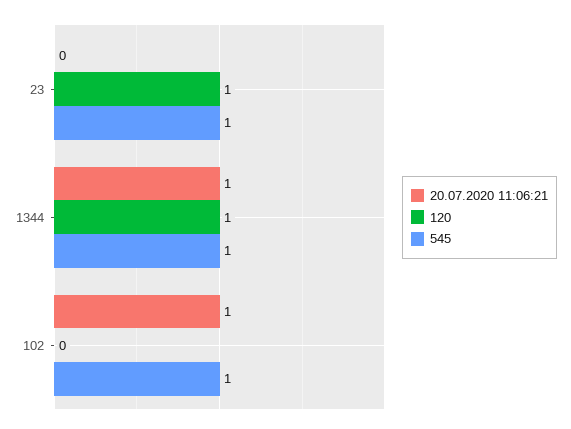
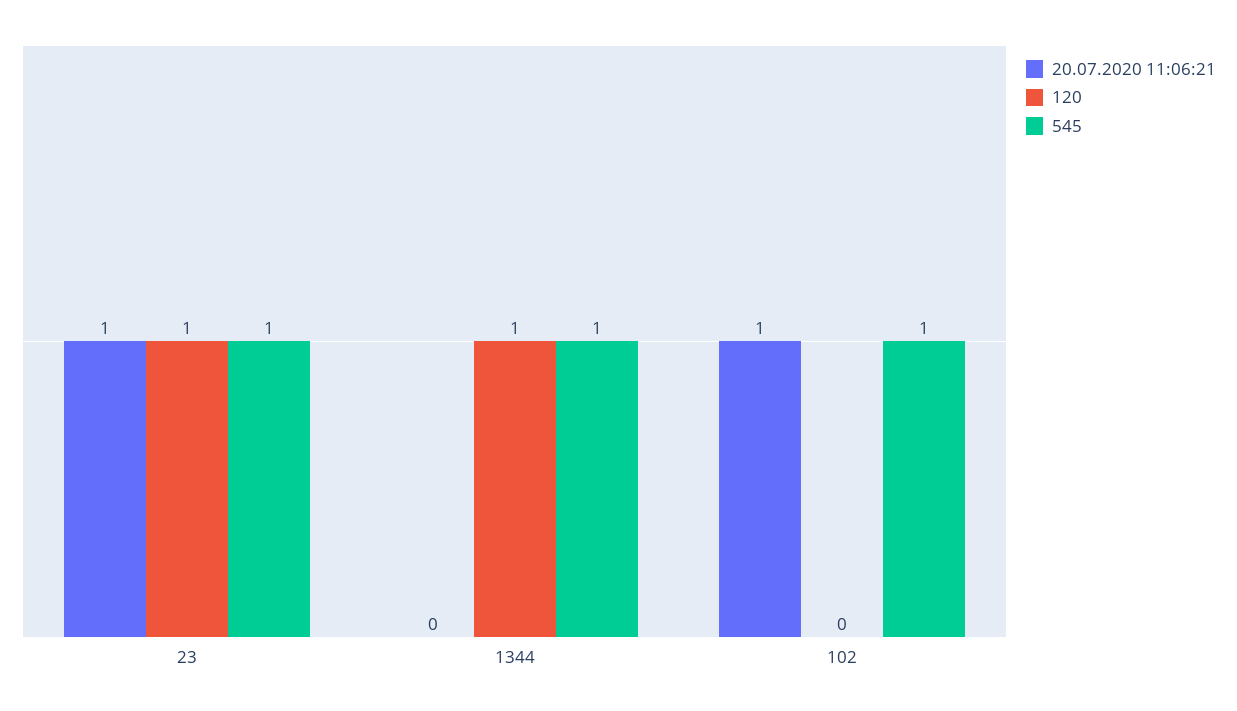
  {
    "20.07.2020 11:06:21": {
-     "23": 0,
+     "23": 1,
-     "1344": 1,
+     "1344": 0,
      "102": 1
    },
    "120": {
      "23": 1,
      "1344": 1,
      "102": 0
    },
    "545": {
      "23": 1,
      "1344": 1,
      "102": 1
    }
  }

